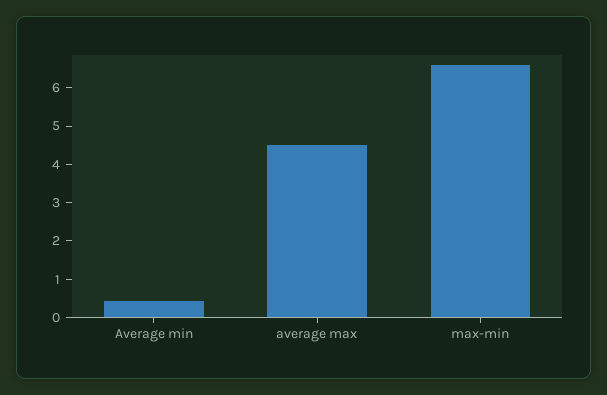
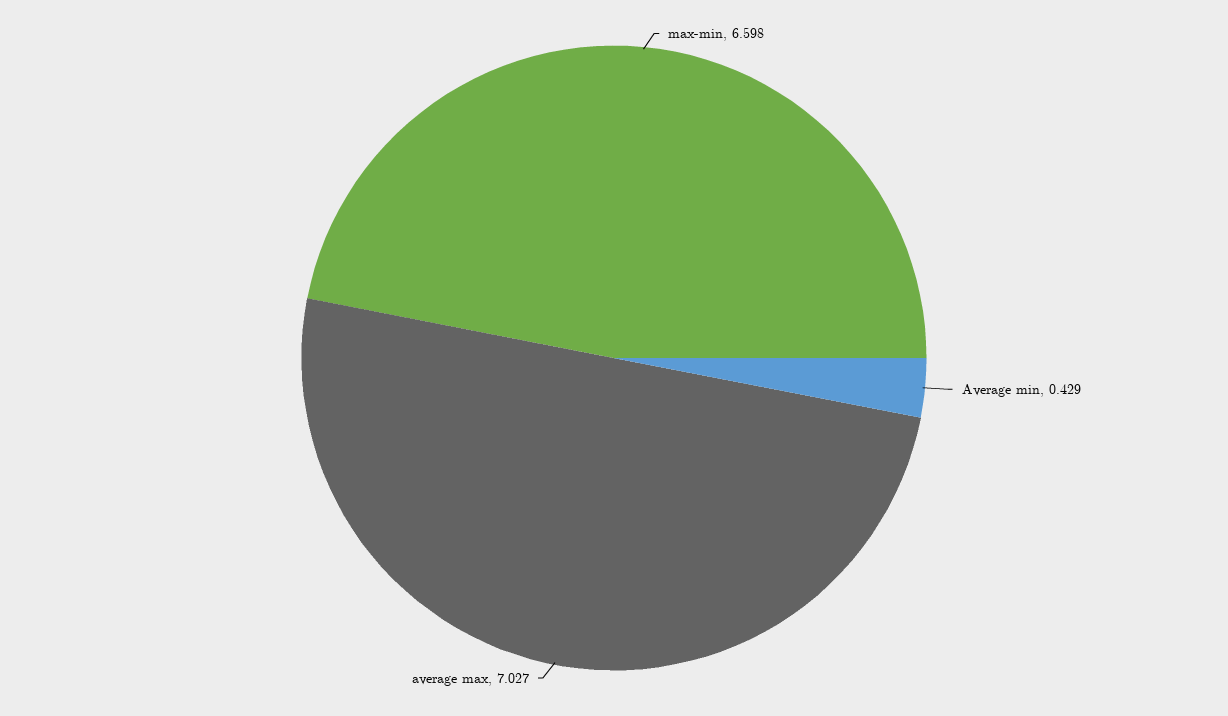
  {
    "Average min": 0.429,
-   "average max": 4.5,
+   "average max": 7.027,
    "max-min": 6.598
  }

